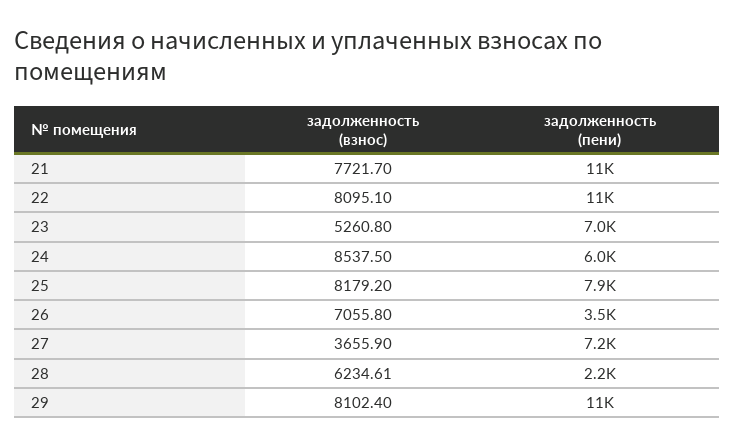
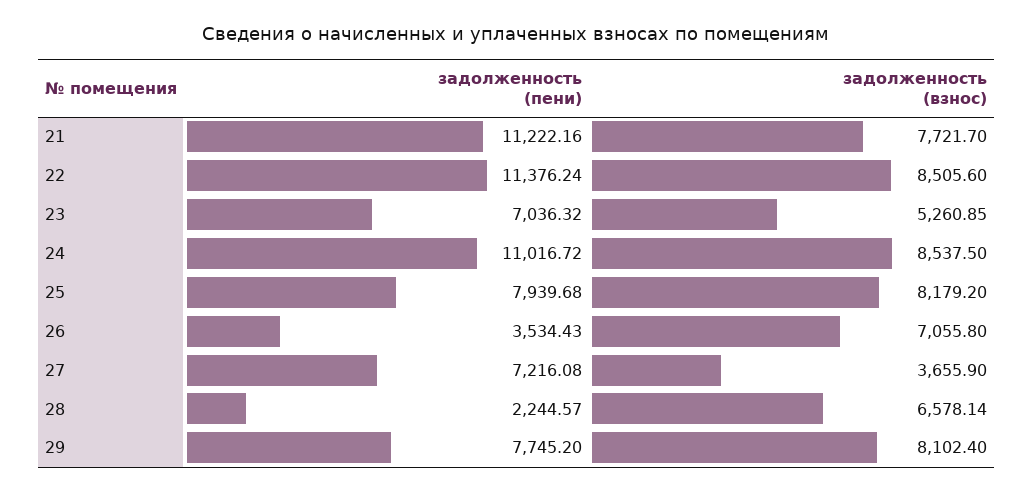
  {
    "задолженность (взнос)": {
      "21": 7721.7,
-     "22": 8095.1,
+     "22": 8505.6,
-     "23": 5260.8,
+     "23": 5260.85,
      "24": 8537.5,
      "25": 8179.2,
      "26": 7055.8,
      "27": 3655.9,
-     "28": 6234.61,
+     "28": 6578.14,
      "29": 8102.4
    },
    "задолженность (пени)": {
      "21": 11222.16,
      "22": 11376.24,
      "23": 7036.32,
-     "24": 6000,
+     "24": 11016.72,
      "25": 7939.68,
      "26": 3534.43,
      "27": 7216.08,
      "28": 2244.57,
-     "29": 11000
+     "29": 7745.2
    }
  }

